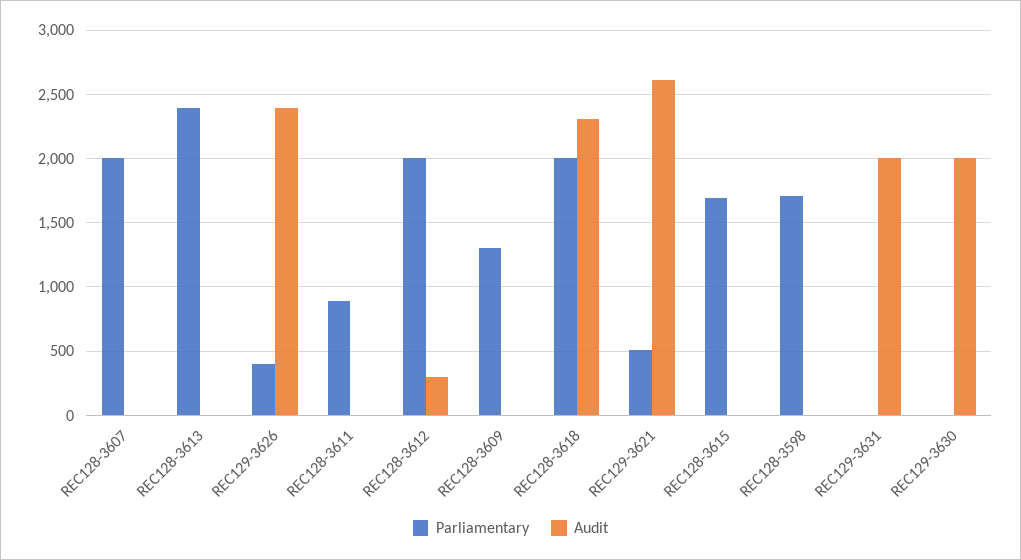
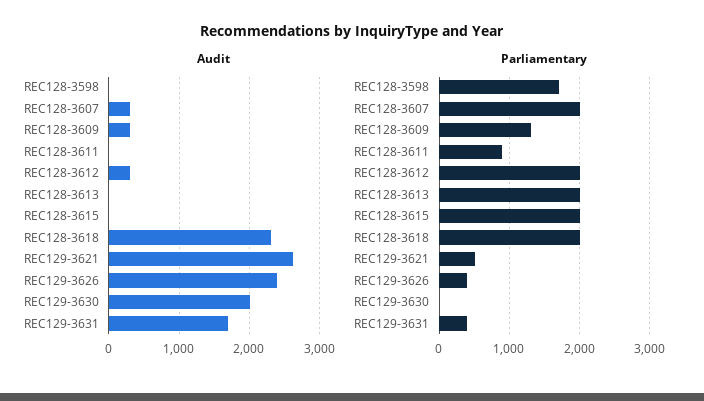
  {
    "Parliamentary": {
      "REC128-3607": 2000,
-     "REC128-3613": 2400,
+     "REC128-3613": 2000,
      "REC129-3626": 400,
      "REC128-3611": 900,
      "REC128-3612": 2000,
      "REC128-3609": 1300,
      "REC128-3618": 2000,
      "REC129-3621": 500,
-     "REC128-3615": 1700,
+     "REC128-3615": 2000,
      "REC128-3598": 1700,
-     "REC129-3631": 0,
+     "REC129-3631": 400,
      "REC129-3630": 0
    },
    "Audit": {
-     "REC128-3607": 0,
+     "REC128-3607": 300,
      "REC128-3613": 0,
      "REC129-3626": 2400,
      "REC128-3611": 0,
      "REC128-3612": 300,
-     "REC128-3609": 0,
+     "REC128-3609": 300,
      "REC128-3618": 2300,
      "REC129-3621": 2600,
      "REC128-3615": 0,
      "REC128-3598": 0,
-     "REC129-3631": 2000,
+     "REC129-3631": 1700,
      "REC129-3630": 2000
    }
  }

